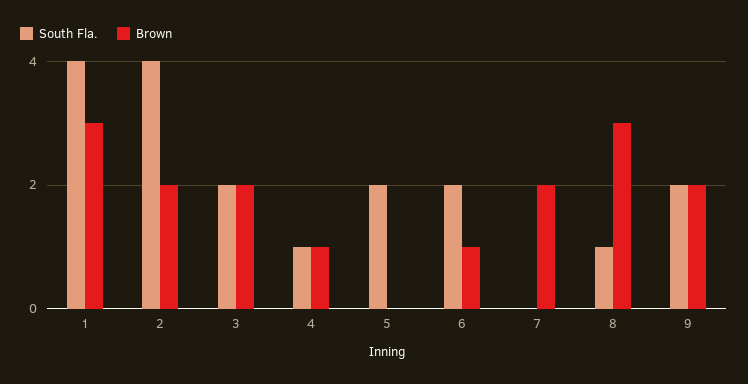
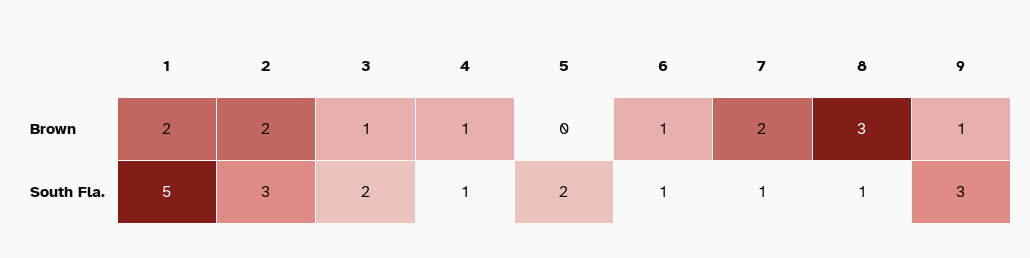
  {
    "South Fla.": {
-     "1": 4,
+     "1": 5,
-     "2": 4,
+     "2": 3,
      "3": 2,
      "4": 1,
      "5": 2,
-     "6": 2,
+     "6": 1,
-     "7": 0,
+     "7": 1,
      "8": 1,
-     "9": 2
+     "9": 3
    },
    "Brown": {
-     "1": 3,
+     "1": 2,
      "2": 2,
-     "3": 2,
+     "3": 1,
      "4": 1,
      "5": 0,
      "6": 1,
      "7": 2,
      "8": 3,
-     "9": 2
+     "9": 1
    }
  }

